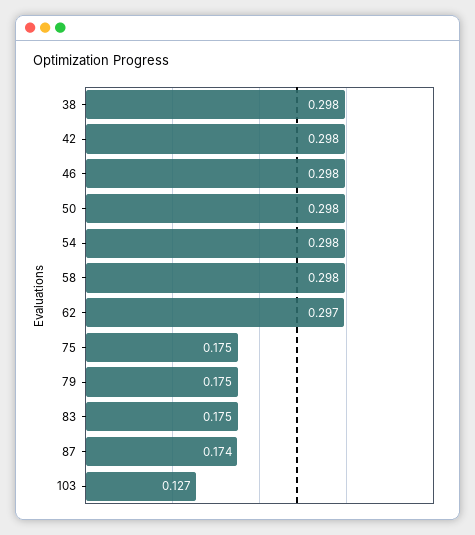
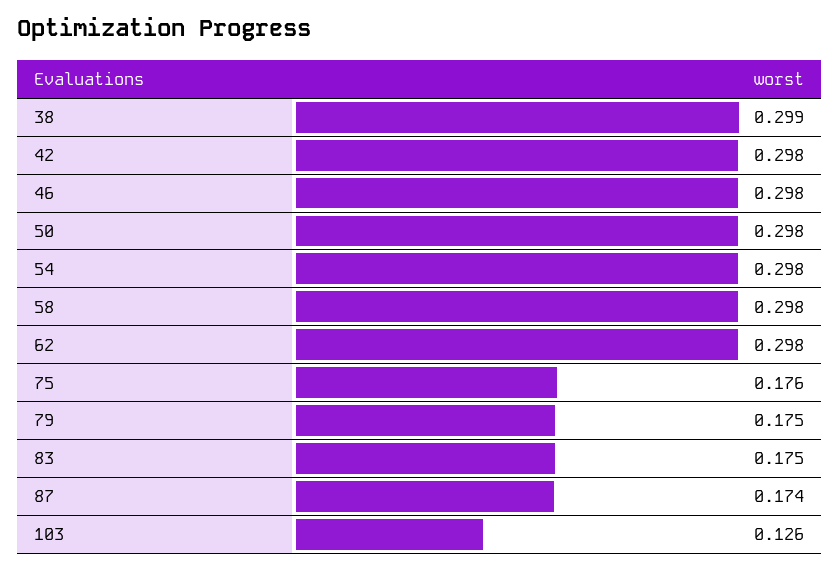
  {
-   "38": 0.298,
+   "38": 0.299,
    "42": 0.298,
    "46": 0.298,
    "50": 0.298,
    "54": 0.298,
    "58": 0.298,
-   "62": 0.297,
+   "62": 0.298,
-   "75": 0.175,
+   "75": 0.176,
    "79": 0.175,
    "83": 0.175,
    "87": 0.174,
-   "103": 0.127
+   "103": 0.126
  }

